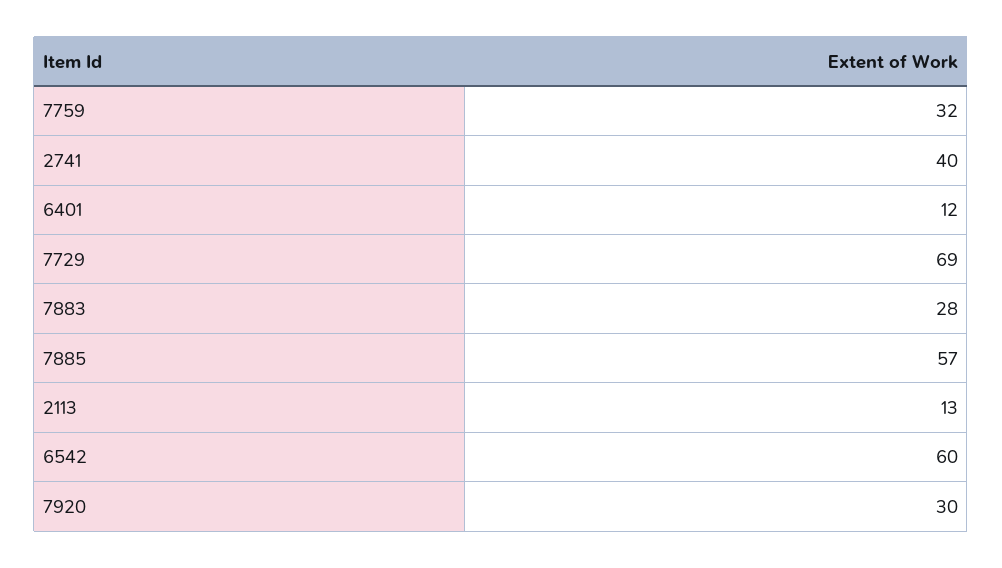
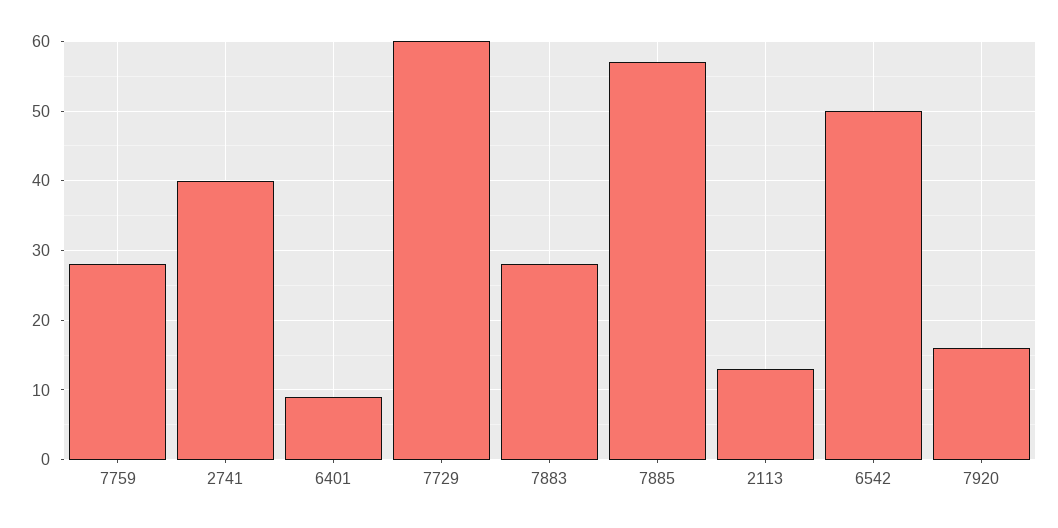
  {
-   "7759": 32,
+   "7759": 28,
    "2741": 40,
-   "6401": 12,
+   "6401": 9,
-   "7729": 69,
+   "7729": 60,
    "7883": 28,
    "7885": 57,
    "2113": 13,
-   "6542": 60,
+   "6542": 50,
-   "7920": 30
+   "7920": 16
  }

